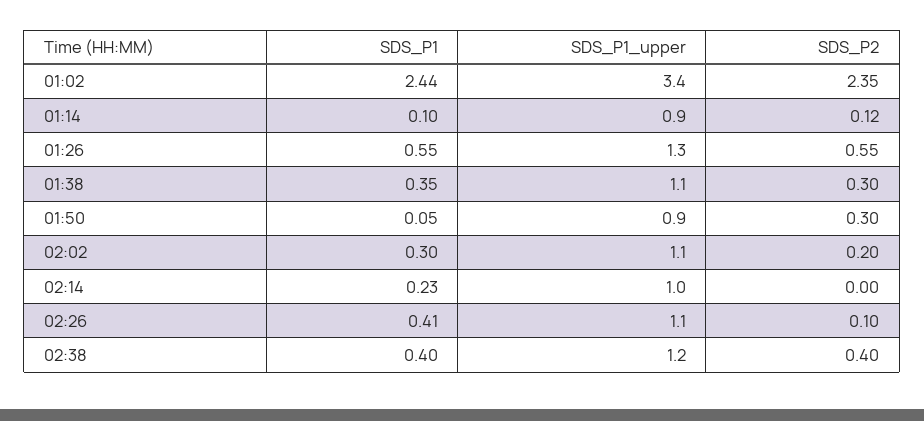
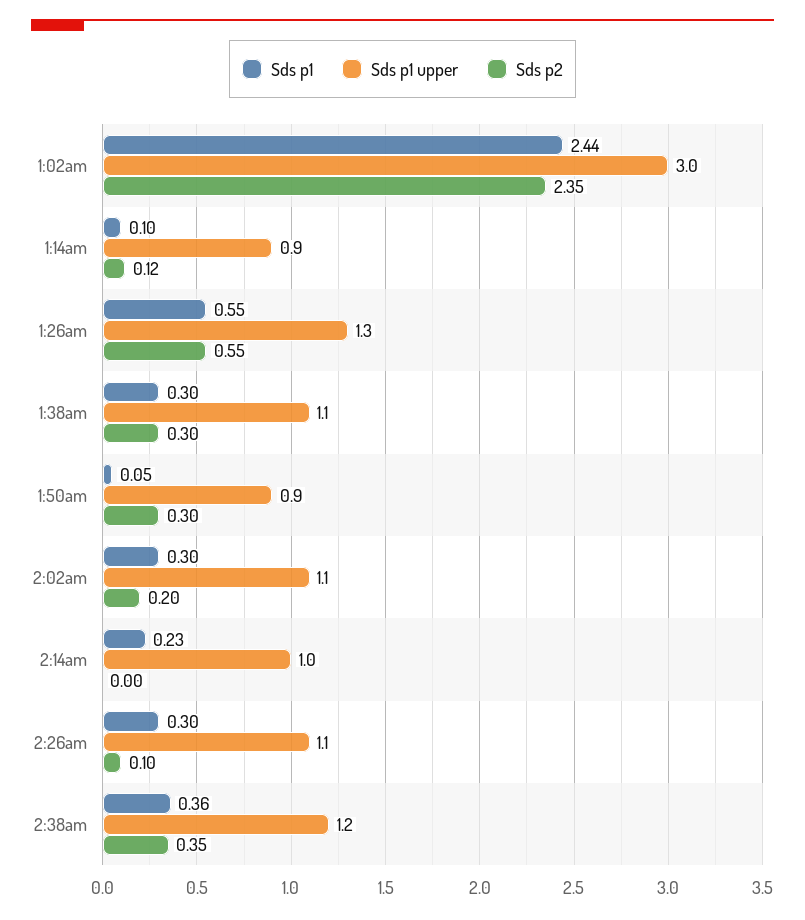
  {
    "SDS_P1": {
      "01:02": 2.44,
      "01:14": 0.1,
      "01:26": 0.55,
-     "01:38": 0.35,
+     "01:38": 0.3,
      "01:50": 0.05,
      "02:02": 0.3,
      "02:14": 0.23,
-     "02:26": 0.41,
+     "02:26": 0.3,
-     "02:38": 0.4
+     "02:38": 0.36
    },
    "SDS_P1_upper": {
-     "01:02": 3.4,
+     "01:02": 3,
      "01:14": 0.9,
      "01:26": 1.3,
      "01:38": 1.1,
      "01:50": 0.9,
      "02:02": 1.1,
      "02:14": 1,
      "02:26": 1.1,
      "02:38": 1.2
    },
    "SDS_P2": {
      "01:02": 2.35,
      "01:14": 0.12,
      "01:26": 0.55,
      "01:38": 0.3,
      "01:50": 0.3,
      "02:02": 0.2,
      "02:14": 0,
      "02:26": 0.1,
-     "02:38": 0.4
+     "02:38": 0.35
    }
  }

